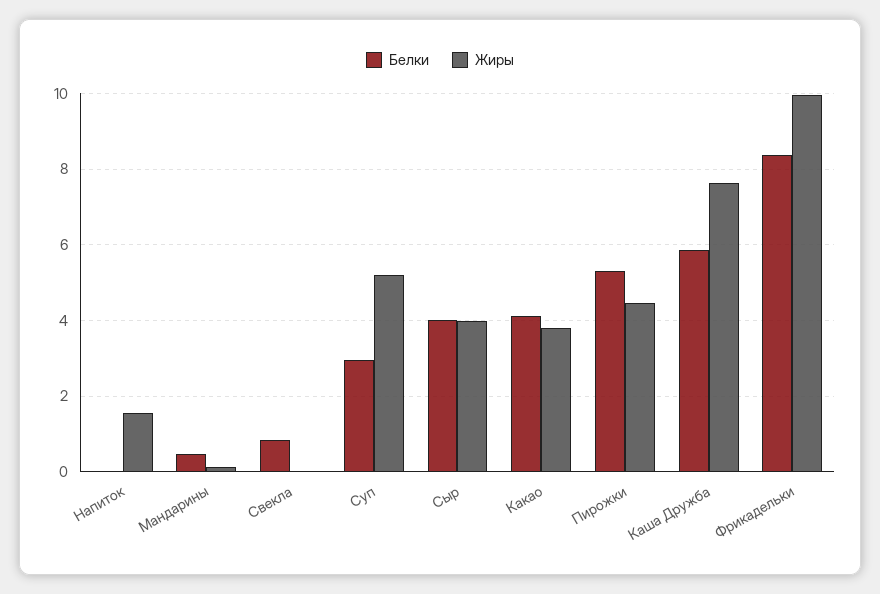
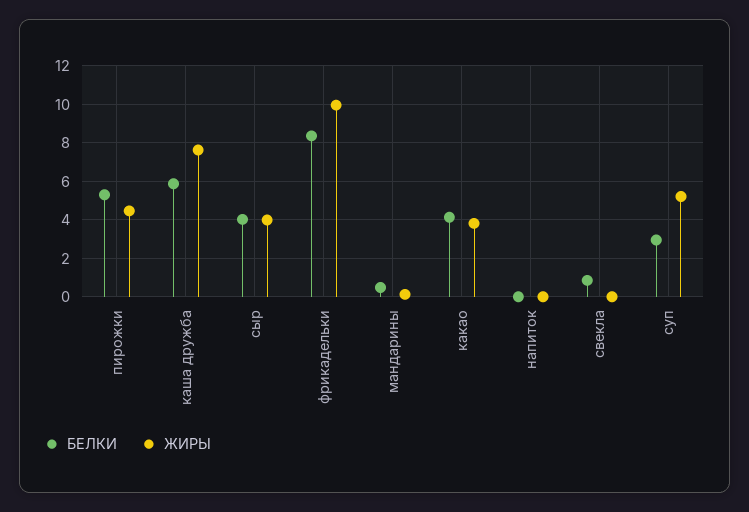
  {
    "Белки": {
      "Напиток": 0,
      "Мандарины": 0.4,
      "Свекла": 0.8,
      "Суп": 3,
      "Сыр": 4,
      "Какао": 4.2,
      "Пирожки": 5.4,
      "Каша Дружба": 5.8,
      "Фрикадельки": 8.4
    },
    "Жиры": {
-     "Напиток": 1.6,
+     "Напиток": 0,
      "Мандарины": 0.2,
      "Свекла": 0,
      "Суп": 5.2,
      "Сыр": 4,
      "Какао": 3.8,
      "Пирожки": 4.4,
      "Каша Дружба": 7.6,
      "Фрикадельки": 10
    }
  }

